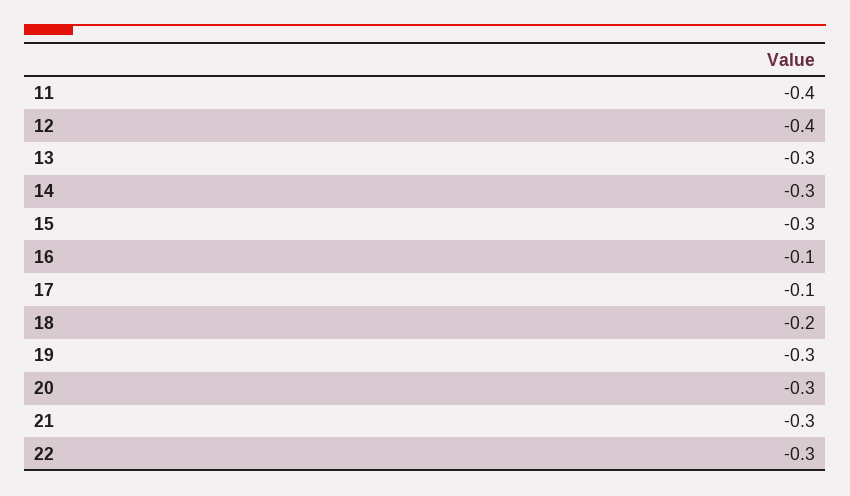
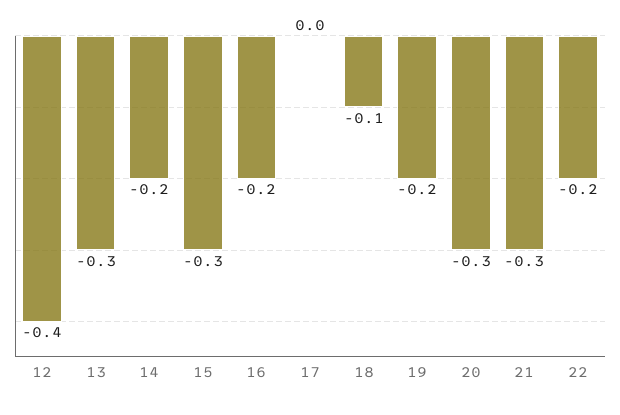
  {
-   "11": -0.4,
    "12": -0.4,
    "13": -0.3,
-   "14": -0.3,
+   "14": -0.2,
    "15": -0.3,
-   "16": -0.1,
+   "16": -0.2,
-   "17": -0.1,
+   "17": 0,
-   "18": -0.2,
+   "18": -0.1,
-   "19": -0.3,
+   "19": -0.2,
    "20": -0.3,
    "21": -0.3,
-   "22": -0.3
+   "22": -0.2
  }

